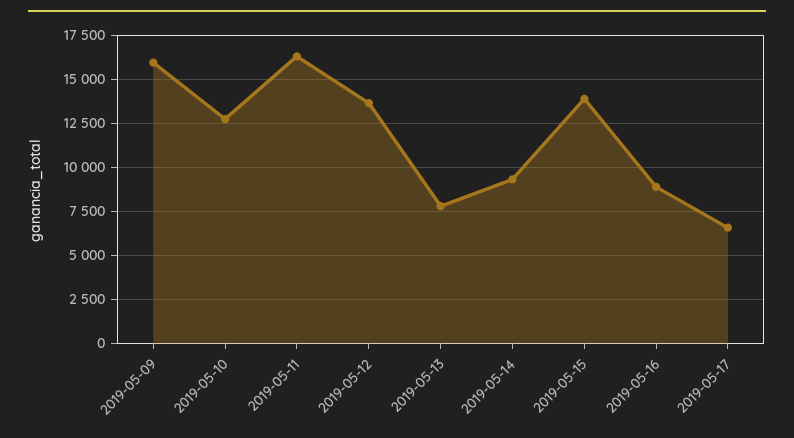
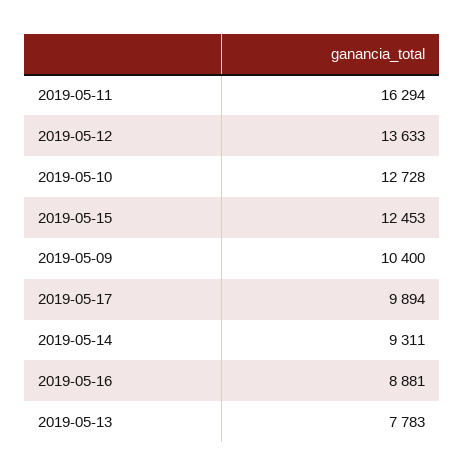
  {
-   "2019-05-09": 16000,
+   "2019-05-09": 10400,
    "2019-05-10": 12728,
    "2019-05-11": 16294,
    "2019-05-12": 13633,
    "2019-05-13": 7783,
    "2019-05-14": 9311,
-   "2019-05-15": 14000,
+   "2019-05-15": 12453,
    "2019-05-16": 8881,
-   "2019-05-17": 6500
+   "2019-05-17": 9894
  }

